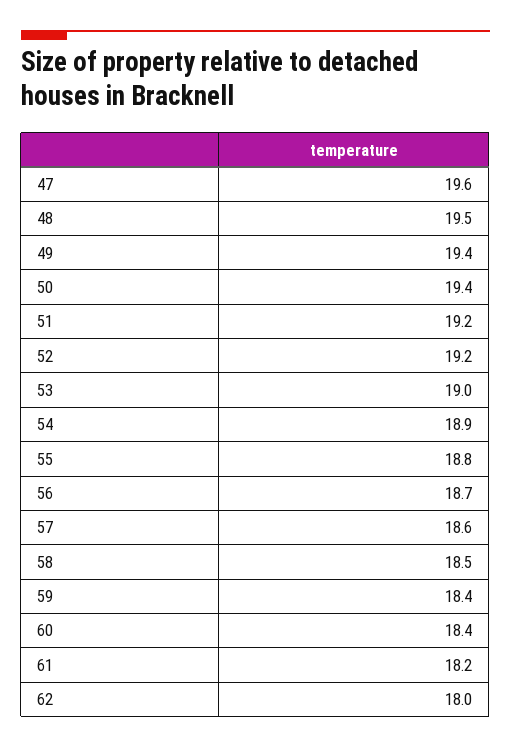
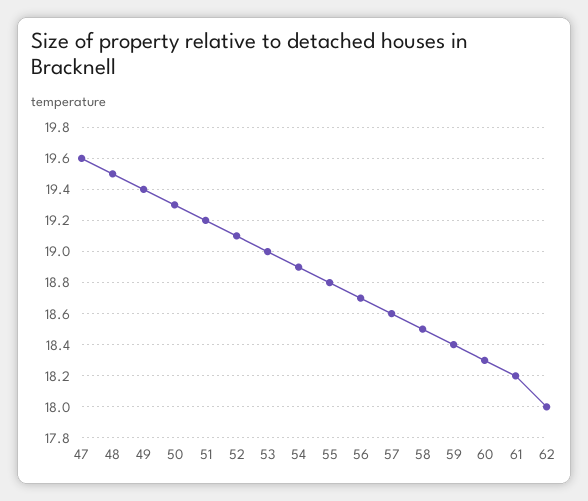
  {
    "47": 19.6,
    "48": 19.5,
    "49": 19.4,
-   "50": 19.4,
+   "50": 19.3,
    "51": 19.2,
-   "52": 19.2,
+   "52": 19.1,
    "53": 19,
    "54": 18.9,
    "55": 18.8,
    "56": 18.7,
    "57": 18.6,
    "58": 18.5,
    "59": 18.4,
-   "60": 18.4,
+   "60": 18.3,
    "61": 18.2,
    "62": 18
  }

